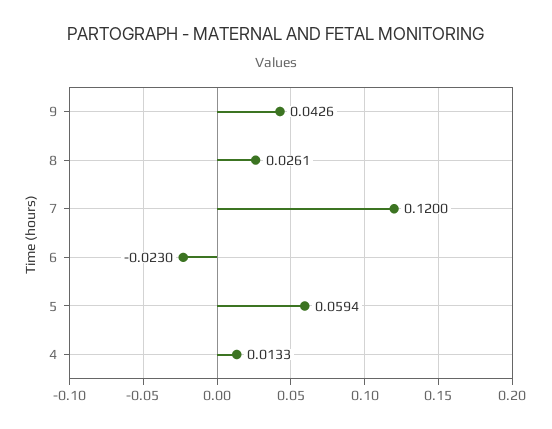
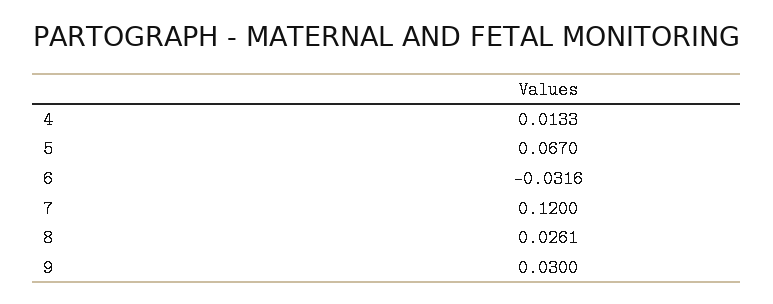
  {
-   "9": 0.0426,
+   "9": 0.03,
    "8": 0.0261,
    "7": 0.12,
-   "6": -0.023,
+   "6": -0.0316,
-   "5": 0.0594,
+   "5": 0.067,
    "4": 0.0133
  }

